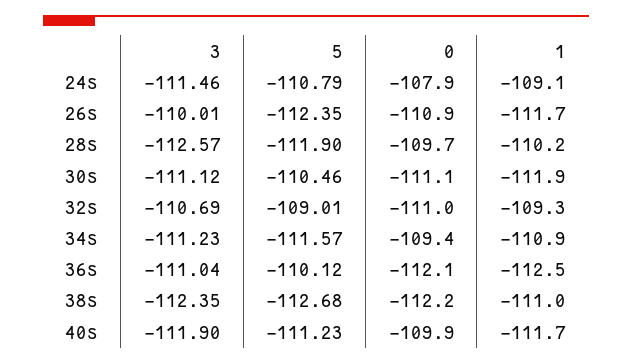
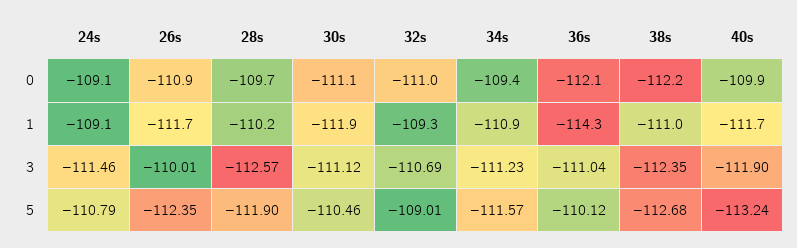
  {
    "3": {
      "24s": -111.46,
      "26s": -110.01,
      "28s": -112.57,
      "30s": -111.12,
      "32s": -110.69,
      "34s": -111.23,
      "36s": -111.04,
      "38s": -112.35,
      "40s": -111.9
    },
    "5": {
      "24s": -110.79,
      "26s": -112.35,
      "28s": -111.9,
      "30s": -110.46,
      "32s": -109.01,
      "34s": -111.57,
      "36s": -110.12,
      "38s": -112.68,
-     "40s": -111.23
+     "40s": -113.24
    },
    "0": {
-     "24s": -107.9,
+     "24s": -109.1,
      "26s": -110.9,
      "28s": -109.7,
      "30s": -111.1,
      "32s": -111,
      "34s": -109.4,
      "36s": -112.1,
      "38s": -112.2,
      "40s": -109.9
    },
    "1": {
      "24s": -109.1,
      "26s": -111.7,
      "28s": -110.2,
      "30s": -111.9,
      "32s": -109.3,
      "34s": -110.9,
-     "36s": -112.5,
+     "36s": -114.3,
      "38s": -111,
      "40s": -111.7
    }
  }

